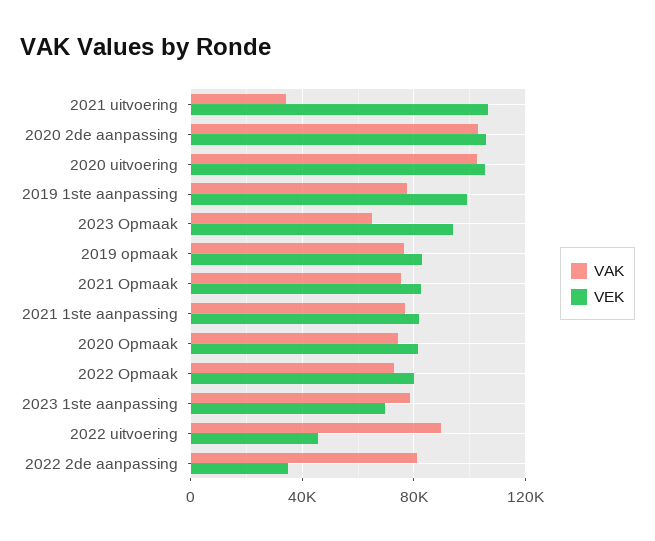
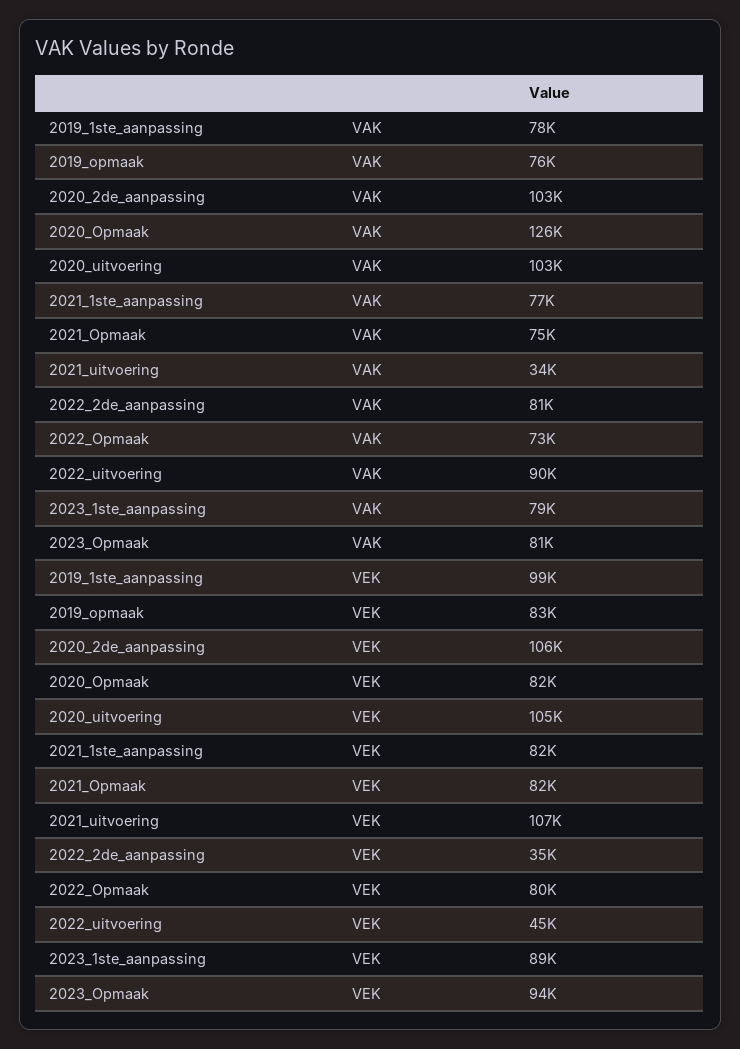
  {
    "VAK": {
      "2021 uitvoering": 34000,
      "2020 2de aanpassing": 103000,
      "2020 uitvoering": 103000,
      "2019 1ste aanpassing": 78000,
-     "2023 Opmaak": 65000,
+     "2023 Opmaak": 81000,
      "2019 opmaak": 76000,
      "2021 Opmaak": 75000,
      "2021 1ste aanpassing": 77000,
-     "2020 Opmaak": 75000,
+     "2020 Opmaak": 126000,
      "2022 Opmaak": 73000,
      "2023 1ste aanpassing": 79000,
      "2022 uitvoering": 90000,
      "2022 2de aanpassing": 81000
    },
    "VEK": {
      "2021 uitvoering": 107000,
      "2020 2de aanpassing": 106000,
      "2020 uitvoering": 105000,
      "2019 1ste aanpassing": 99000,
      "2023 Opmaak": 94000,
      "2019 opmaak": 83000,
      "2021 Opmaak": 82000,
      "2021 1ste aanpassing": 82000,
      "2020 Opmaak": 82000,
      "2022 Opmaak": 80000,
-     "2023 1ste aanpassing": 70000,
+     "2023 1ste aanpassing": 89000,
      "2022 uitvoering": 45000,
      "2022 2de aanpassing": 35000
    }
  }

